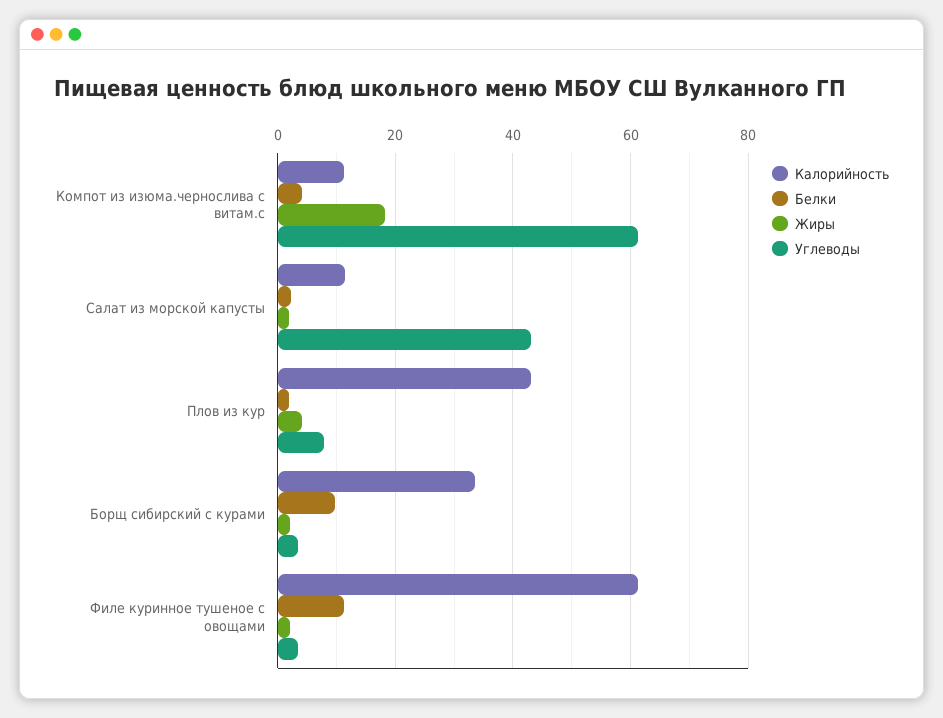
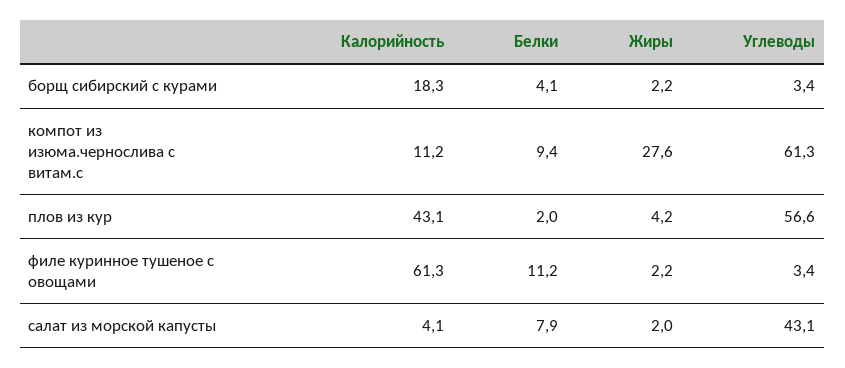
  {
    "Калорийность": {
      "Компот из изюма.чернослива с витам.с": 11.2,
-     "Салат из морской капусты": 12,
+     "Салат из морской капусты": 4.1,
      "Плов из кур": 43.1,
-     "Борщ сибирский с курами": 34,
+     "Борщ сибирский с курами": 18.3,
      "Филе куринное тушеное с овощами": 61.3
    },
    "Белки": {
-     "Компот из изюма.чернослива с витам.с": 4,
+     "Компот из изюма.чернослива с витам.с": 9.4,
-     "Салат из морской капусты": 2,
+     "Салат из морской капусты": 7.9,
      "Плов из кур": 2,
-     "Борщ сибирский с курами": 10,
+     "Борщ сибирский с курами": 4.1,
      "Филе куринное тушеное с овощами": 11.2
    },
    "Жиры": {
-     "Компот из изюма.чернослива с витам.с": 18,
+     "Компот из изюма.чернослива с витам.с": 27.6,
      "Салат из морской капусты": 2,
      "Плов из кур": 4.2,
      "Борщ сибирский с курами": 2.2,
      "Филе куринное тушеное с овощами": 2.2
    },
    "Углеводы": {
      "Компот из изюма.чернослива с витам.с": 61.3,
      "Салат из морской капусты": 43.1,
-     "Плов из кур": 8,
+     "Плов из кур": 56.6,
      "Борщ сибирский с курами": 3.4,
      "Филе куринное тушеное с овощами": 3.4
    }
  }

